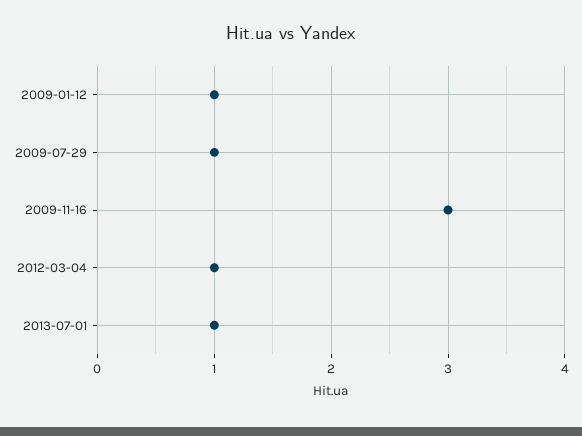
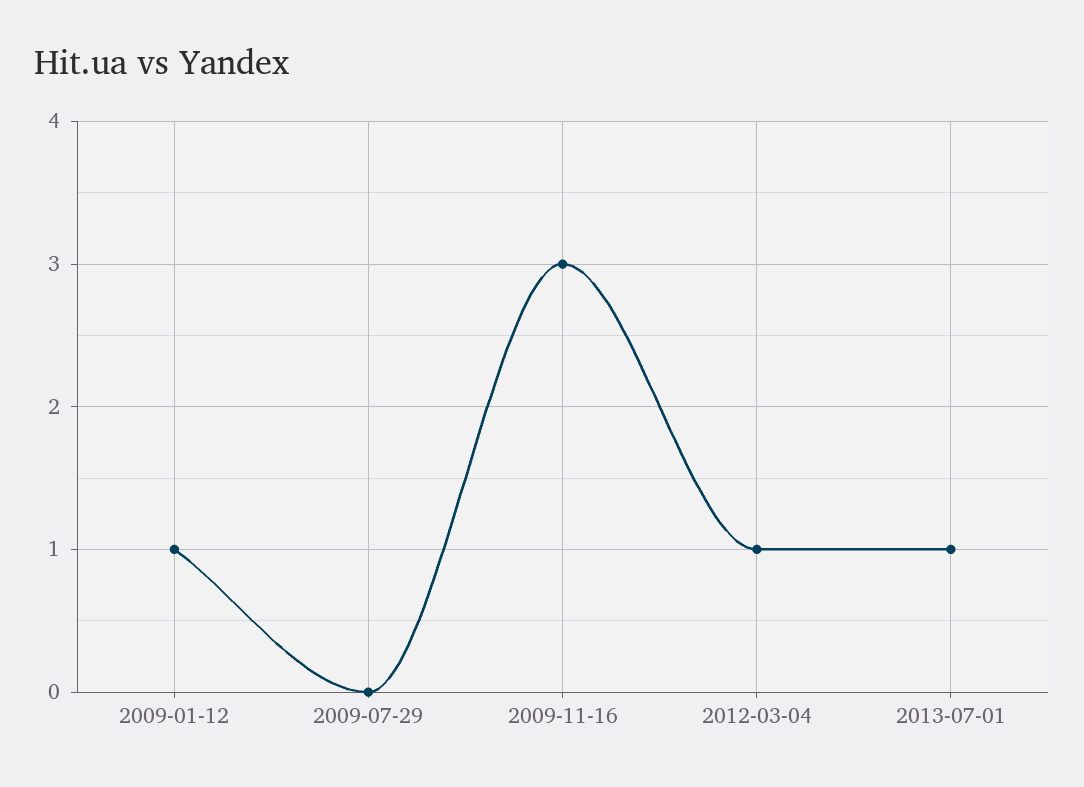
  {
    "2009-01-12": 1,
-   "2009-07-29": 1,
+   "2009-07-29": 0,
    "2009-11-16": 3,
    "2012-03-04": 1,
    "2013-07-01": 1
  }

